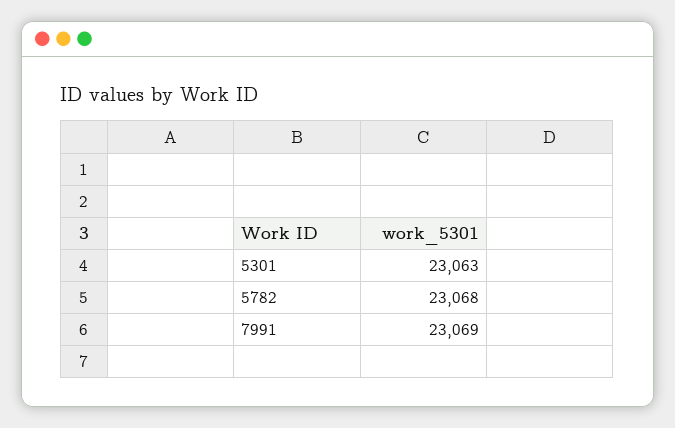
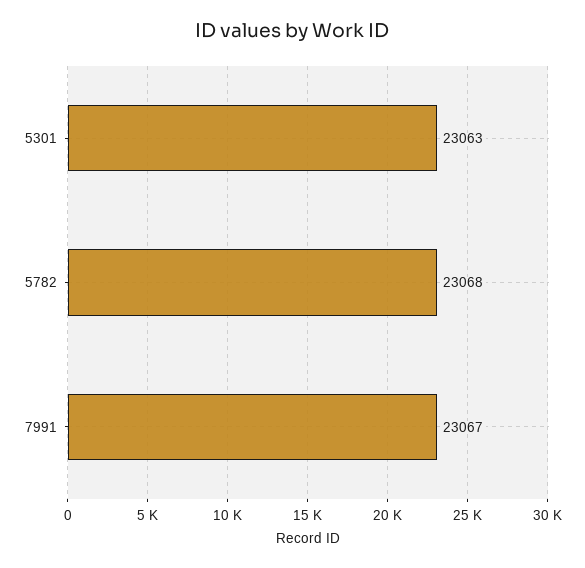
  {
    "5301": 23063,
    "5782": 23068,
-   "7991": 23069
+   "7991": 23067
  }

